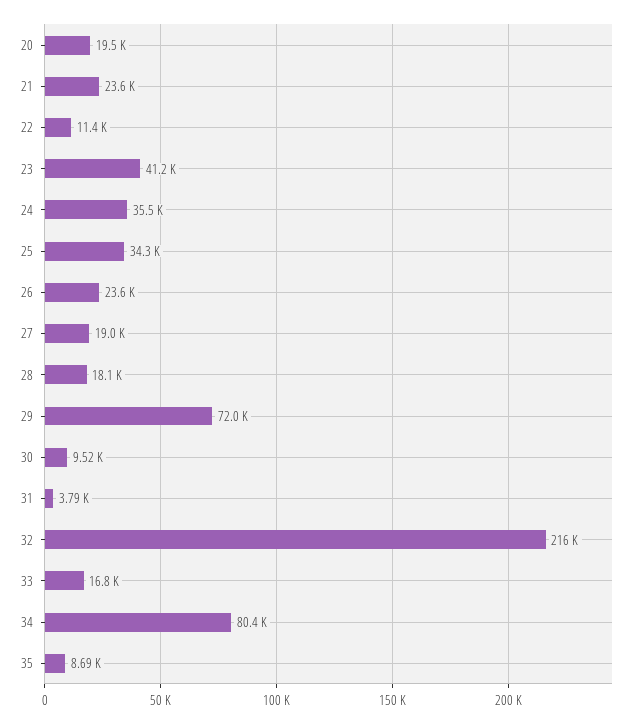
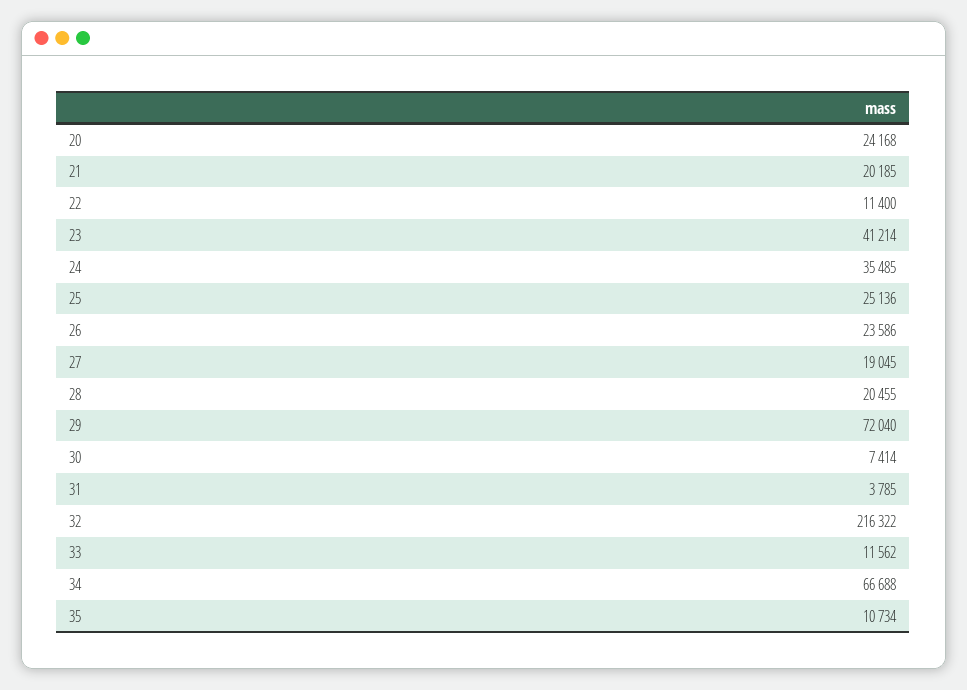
  {
-   "20": 19500,
+   "20": 24168,
-   "21": 23600,
+   "21": 20185,
    "22": 11400,
    "23": 41214,
    "24": 35485,
-   "25": 34300,
+   "25": 25136,
    "26": 23586,
    "27": 19045,
-   "28": 18100,
+   "28": 20455,
    "29": 72040,
-   "30": 9520,
+   "30": 7414,
    "31": 3785,
    "32": 216322,
-   "33": 16800,
+   "33": 11562,
-   "34": 80400,
+   "34": 66688,
-   "35": 8690
+   "35": 10734
  }

